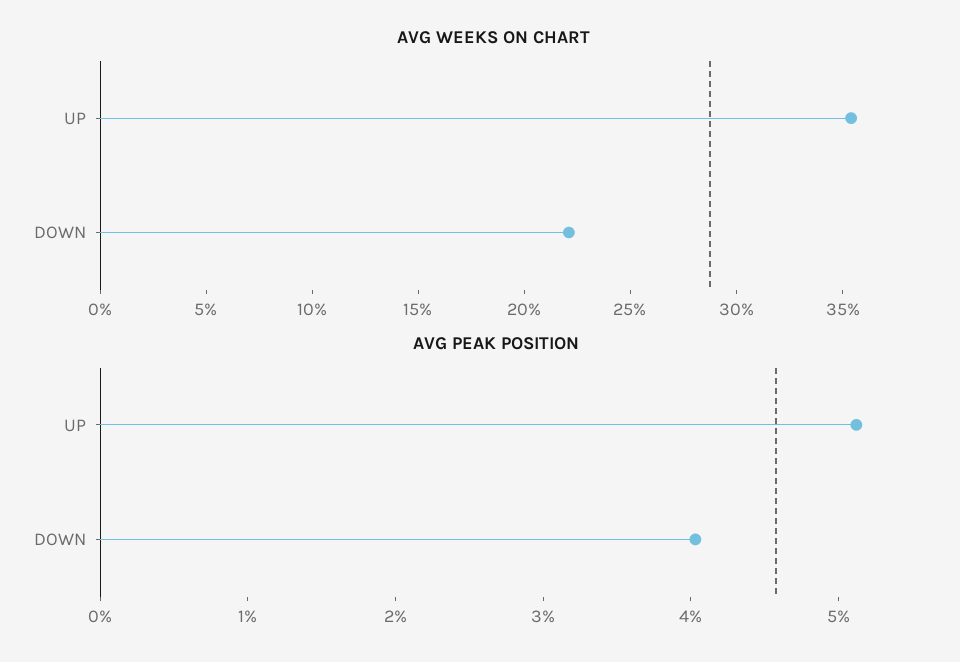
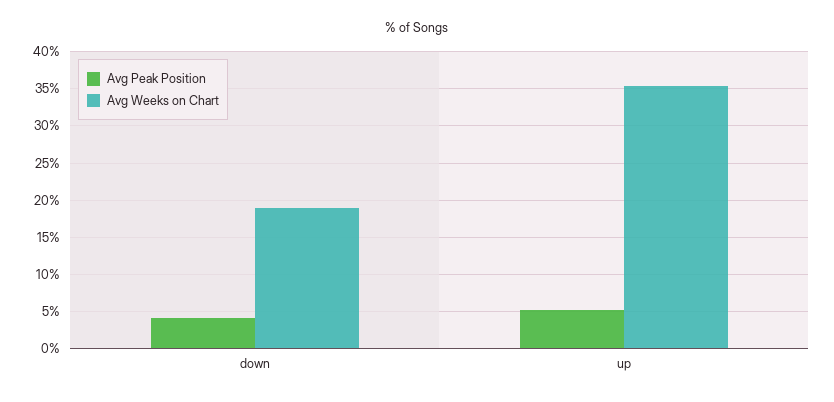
  {
    "AVG WEEKS ON CHART": {
      "UP": 35,
-     "DOWN": 22
+     "DOWN": 19
    },
    "AVG PEAK POSITION": {
      "UP": 5.2,
      "DOWN": 4
    }
  }

